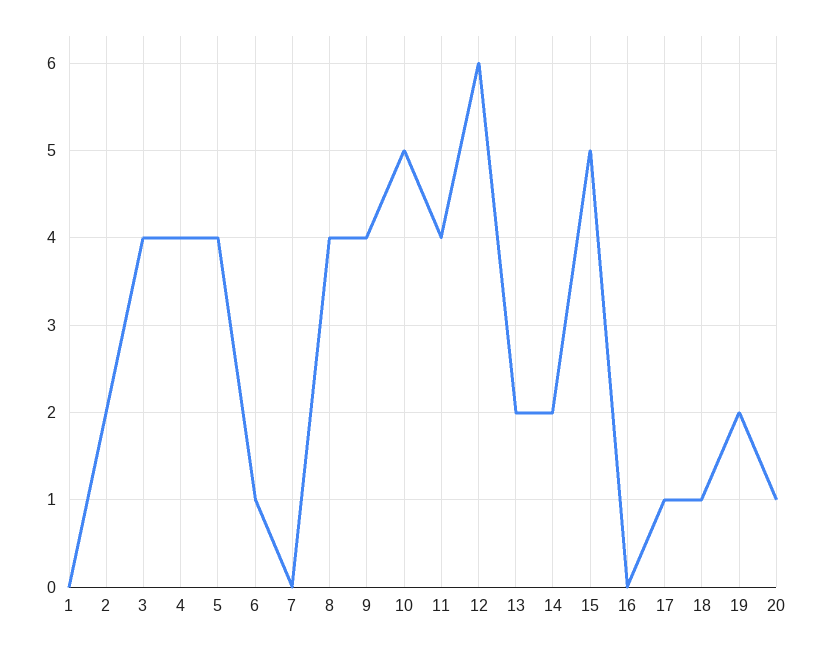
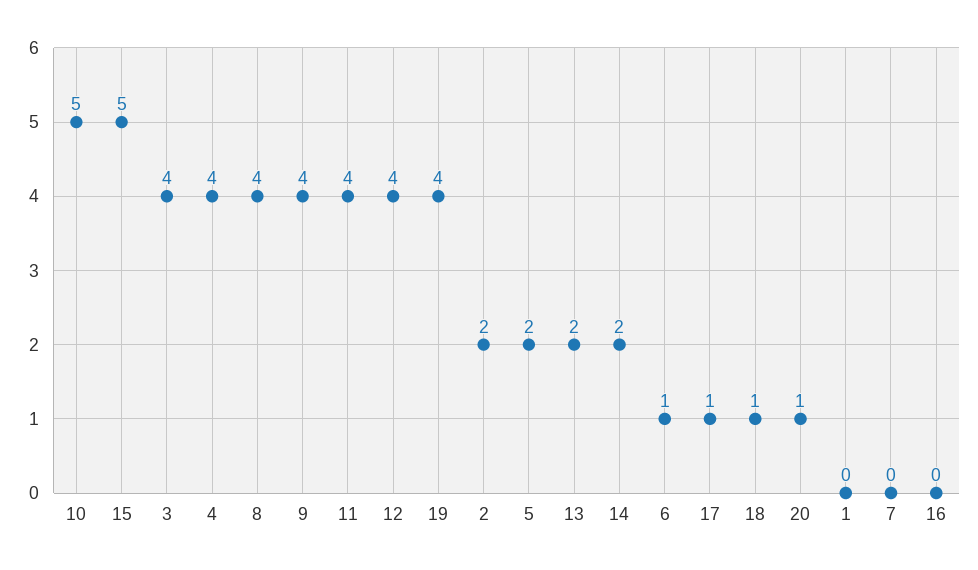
  {
    "1": 0,
    "2": 2,
    "3": 4,
    "4": 4,
-   "5": 4,
+   "5": 2,
    "6": 1,
    "7": 0,
    "8": 4,
    "9": 4,
    "10": 5,
    "11": 4,
-   "12": 6,
+   "12": 4,
    "13": 2,
    "14": 2,
    "15": 5,
    "16": 0,
    "17": 1,
    "18": 1,
-   "19": 2,
+   "19": 4,
    "20": 1
  }

